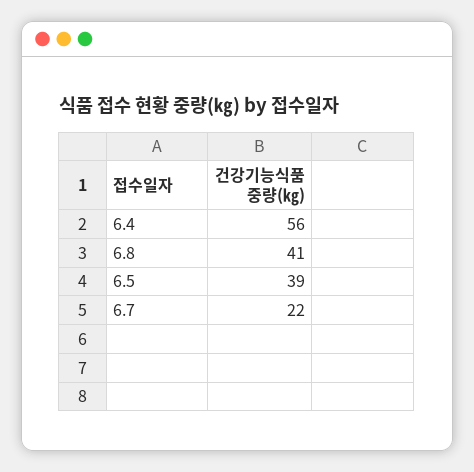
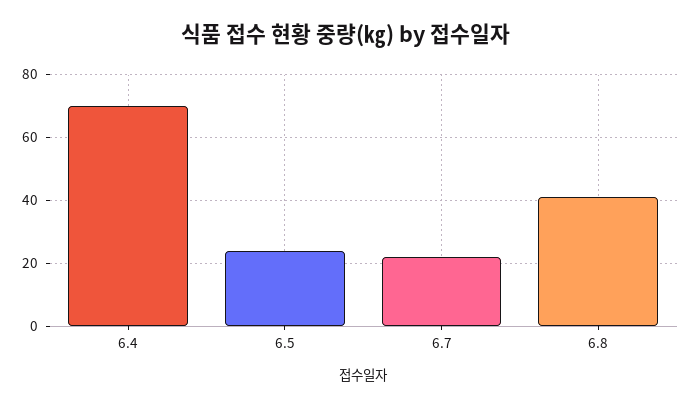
  {
-   "6.4": 56,
+   "6.4": 70,
    "6.8": 41,
-   "6.5": 39,
+   "6.5": 25,
    "6.7": 22
  }

